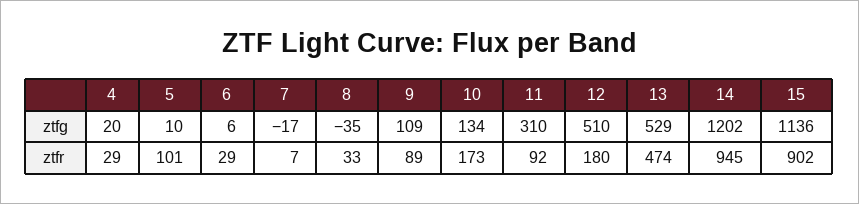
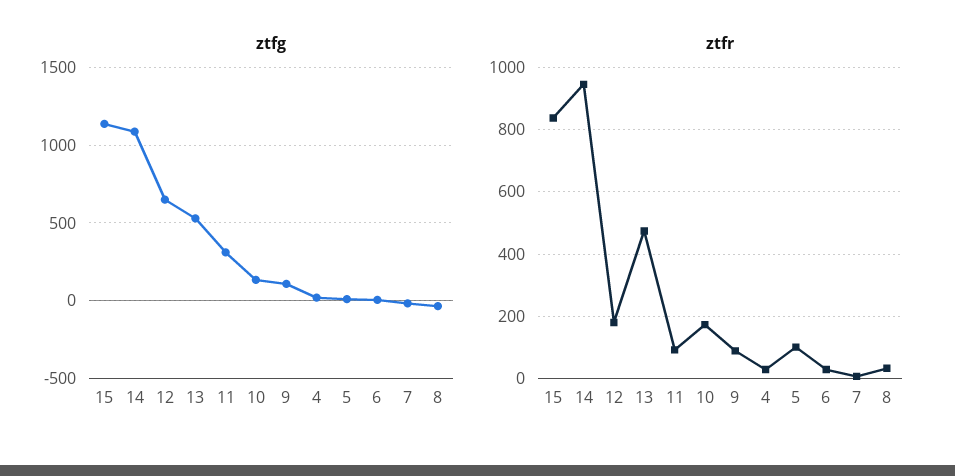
  {
    "ztfg": {
      "4": 20,
      "5": 10,
      "6": 6,
      "7": -17,
      "8": -35,
      "9": 109,
      "10": 134,
      "11": 310,
-     "12": 510,
+     "12": 650,
      "13": 529,
-     "14": 1202,
+     "14": 1100,
      "15": 1136
    },
    "ztfr": {
      "4": 29,
      "5": 101,
      "6": 29,
      "7": 7,
      "8": 33,
      "9": 89,
      "10": 173,
      "11": 92,
      "12": 180,
      "13": 474,
      "14": 945,
-     "15": 902
+     "15": 840
    }
  }

